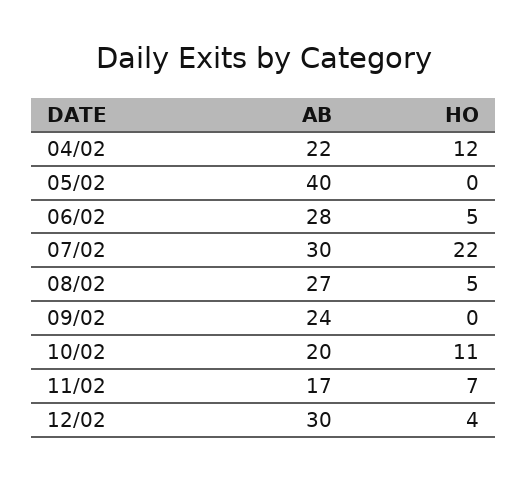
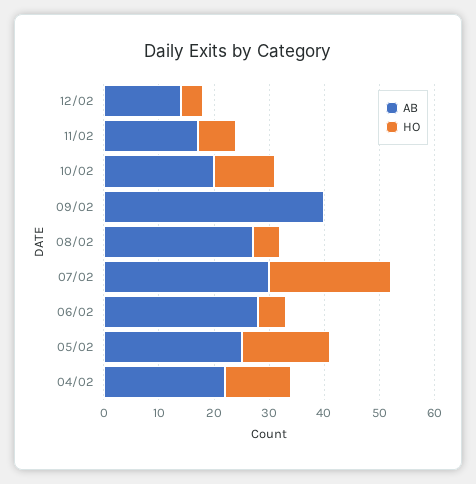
  {
    "AB": {
      "04/02": 22,
-     "05/02": 40,
+     "05/02": 25,
      "06/02": 28,
      "07/02": 30,
      "08/02": 27,
-     "09/02": 24,
+     "09/02": 40,
      "10/02": 20,
      "11/02": 17,
-     "12/02": 30
+     "12/02": 15
    },
    "HO": {
      "04/02": 12,
-     "05/02": 0,
+     "05/02": 15,
      "06/02": 5,
      "07/02": 22,
      "08/02": 5,
      "09/02": 0,
      "10/02": 11,
      "11/02": 7,
      "12/02": 4
    }
  }

